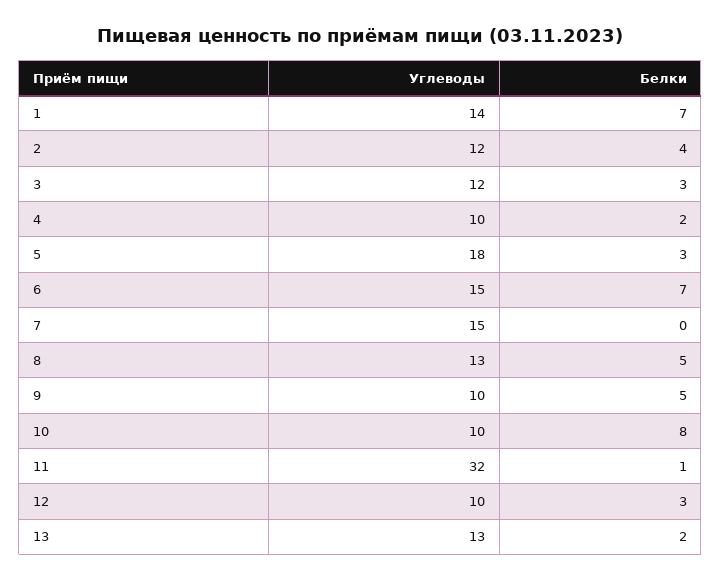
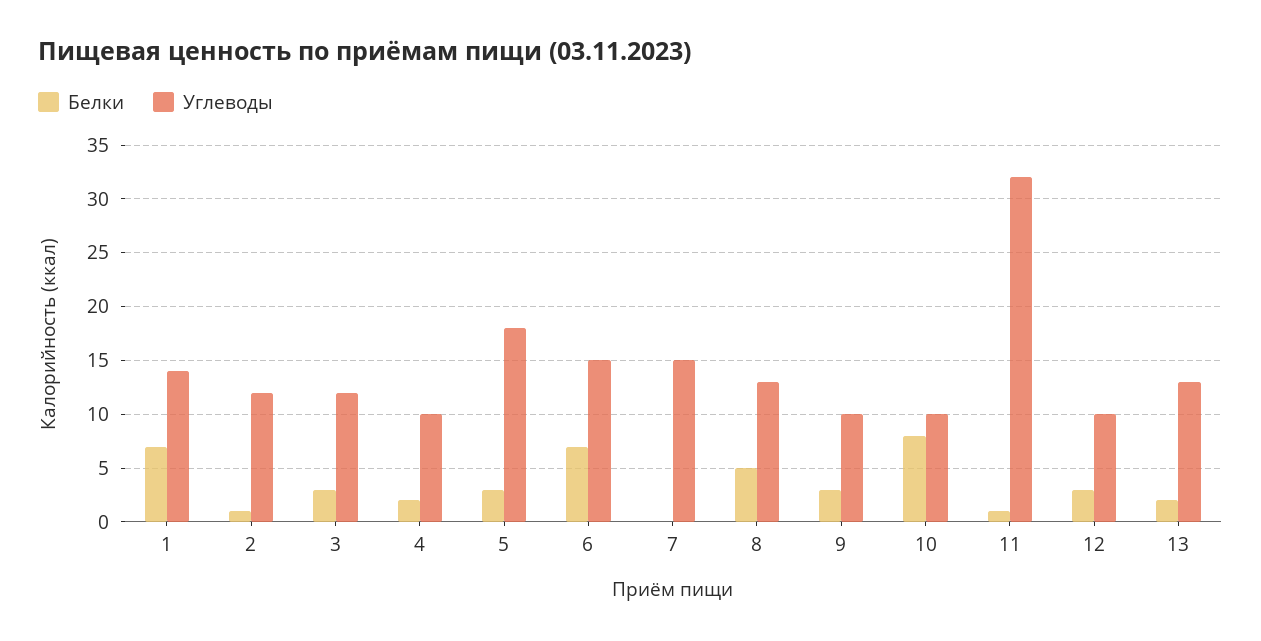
  {
    "Углеводы": {
      "1": 14,
      "2": 12,
      "3": 12,
      "4": 10,
      "5": 18,
      "6": 15,
      "7": 15,
      "8": 13,
      "9": 10,
      "10": 10,
      "11": 32,
      "12": 10,
      "13": 13
    },
    "Белки": {
      "1": 7,
-     "2": 4,
+     "2": 1,
      "3": 3,
      "4": 2,
      "5": 3,
      "6": 7,
      "7": 0,
      "8": 5,
-     "9": 5,
+     "9": 3,
      "10": 8,
      "11": 1,
      "12": 3,
      "13": 2
    }
  }

